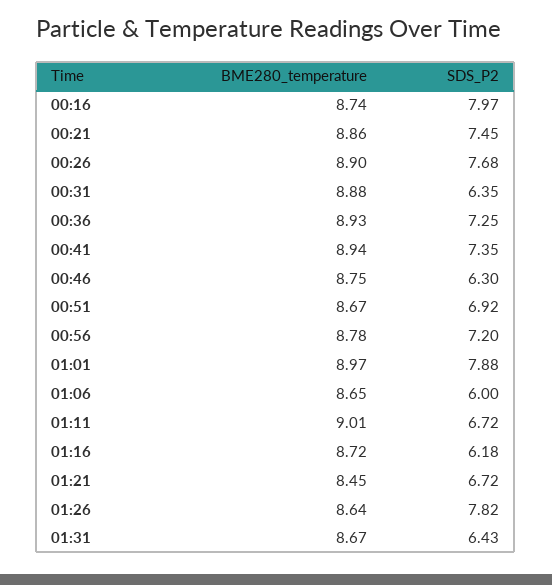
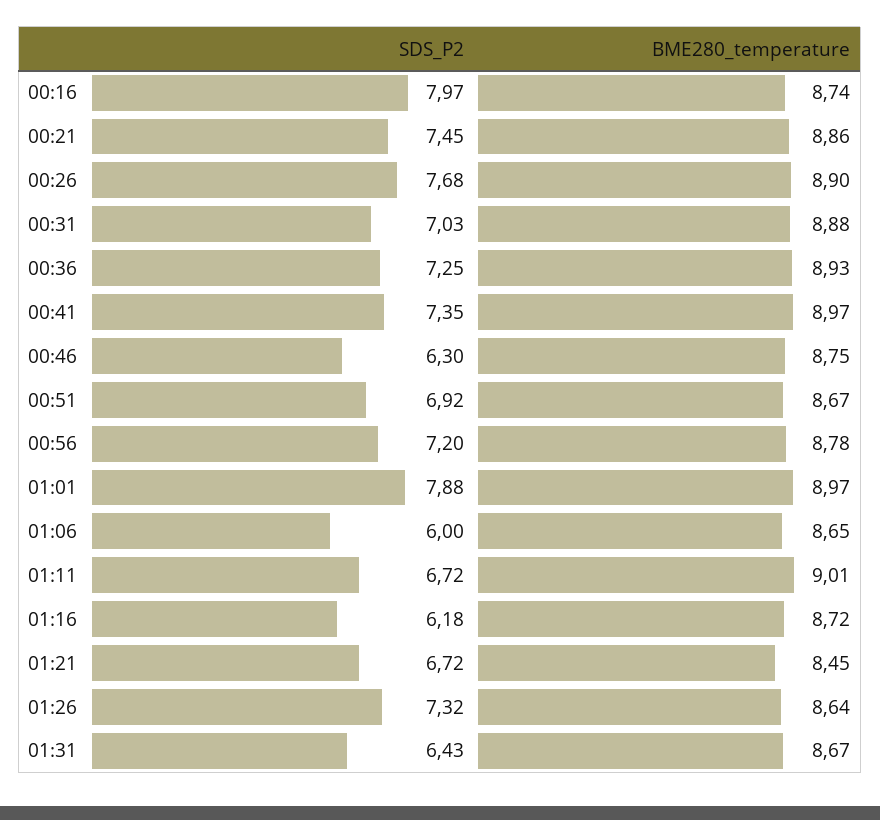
  {
    "BME280_temperature": {
      "00:16": 8.74,
      "00:21": 8.86,
      "00:26": 8.9,
      "00:31": 8.88,
      "00:36": 8.93,
-     "00:41": 8.94,
+     "00:41": 8.97,
      "00:46": 8.75,
      "00:51": 8.67,
      "00:56": 8.78,
      "01:01": 8.97,
      "01:06": 8.65,
      "01:11": 9.01,
      "01:16": 8.72,
      "01:21": 8.45,
      "01:26": 8.64,
      "01:31": 8.67
    },
    "SDS_P2": {
      "00:16": 7.97,
      "00:21": 7.45,
      "00:26": 7.68,
-     "00:31": 6.35,
+     "00:31": 7.03,
      "00:36": 7.25,
      "00:41": 7.35,
      "00:46": 6.3,
      "00:51": 6.92,
      "00:56": 7.2,
      "01:01": 7.88,
      "01:06": 6,
      "01:11": 6.72,
      "01:16": 6.18,
      "01:21": 6.72,
-     "01:26": 7.82,
+     "01:26": 7.32,
      "01:31": 6.43
    }
  }

